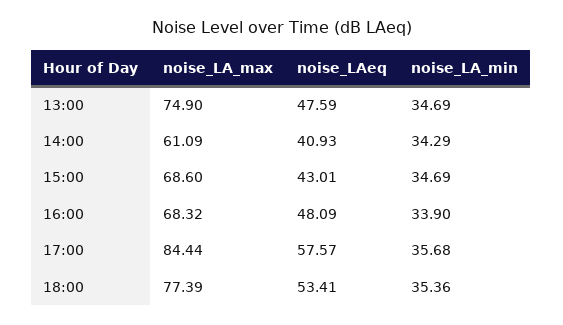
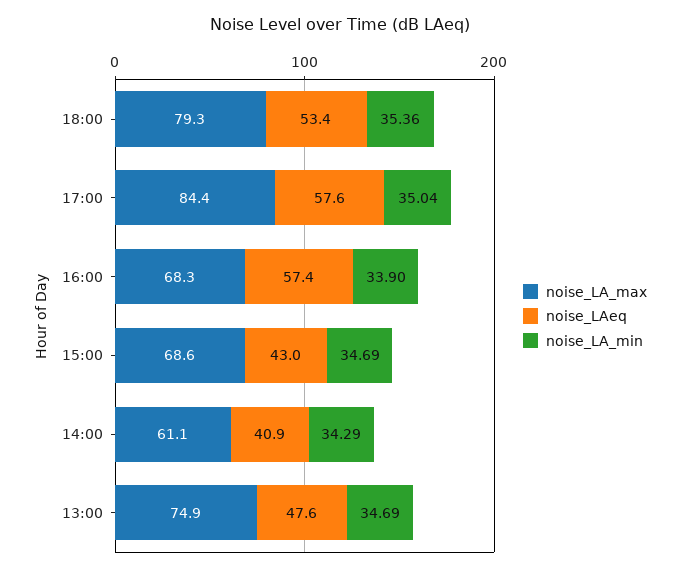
  {
    "noise_LA_max": {
      "13:00": 74.9,
      "14:00": 61.09,
      "15:00": 68.6,
      "16:00": 68.32,
      "17:00": 84.44,
-     "18:00": 77.39
+     "18:00": 79.3
    },
    "noise_LAeq": {
      "13:00": 47.59,
      "14:00": 40.93,
      "15:00": 43.01,
-     "16:00": 48.09,
+     "16:00": 57.4,
      "17:00": 57.57,
      "18:00": 53.41
    },
    "noise_LA_min": {
      "13:00": 34.69,
      "14:00": 34.29,
      "15:00": 34.69,
      "16:00": 33.9,
-     "17:00": 35.68,
+     "17:00": 35.04,
      "18:00": 35.36
    }
  }

